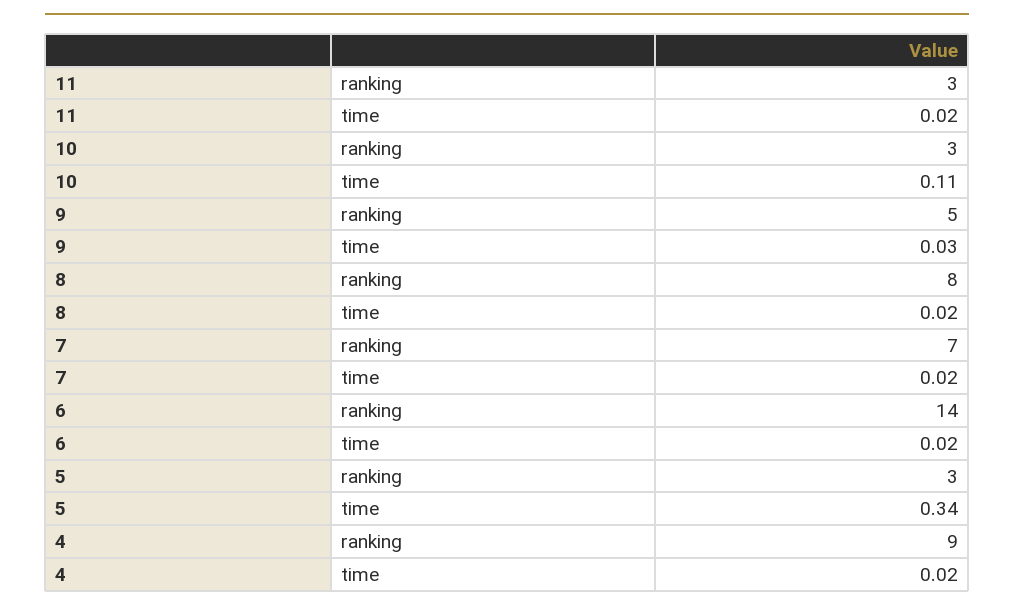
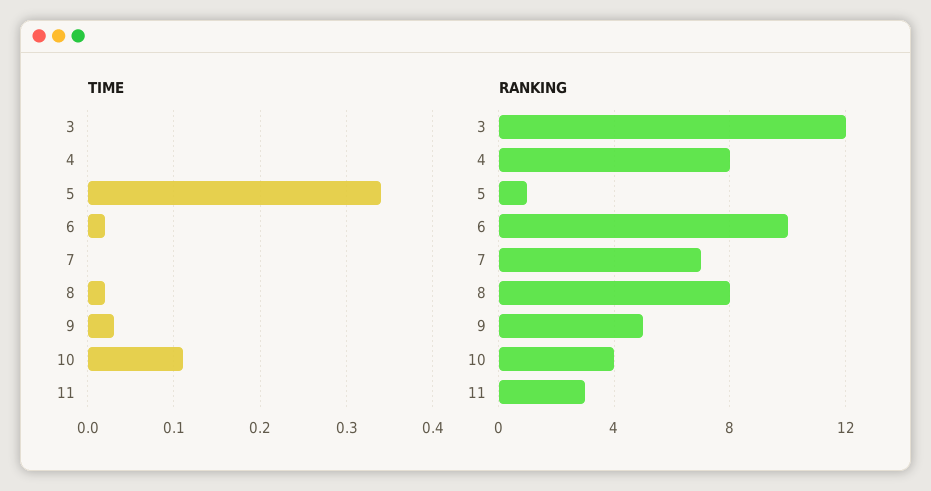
  {
    "ranking": {
      "11": 3,
-     "10": 3,
+     "10": 4,
      "9": 5,
      "8": 8,
      "7": 7,
-     "6": 14,
+     "6": 10,
-     "5": 3,
+     "5": 1,
-     "4": 9
+     "4": 8,
+     "3": 12
    },
    "time": {
-     "11": 0.02,
+     "11": 0,
      "10": 0.11,
      "9": 0.03,
      "8": 0.02,
-     "7": 0.02,
+     "7": 0,
      "6": 0.02,
      "5": 0.34,
-     "4": 0.02
+     "4": 0,
+     "3": 0
    }
  }

